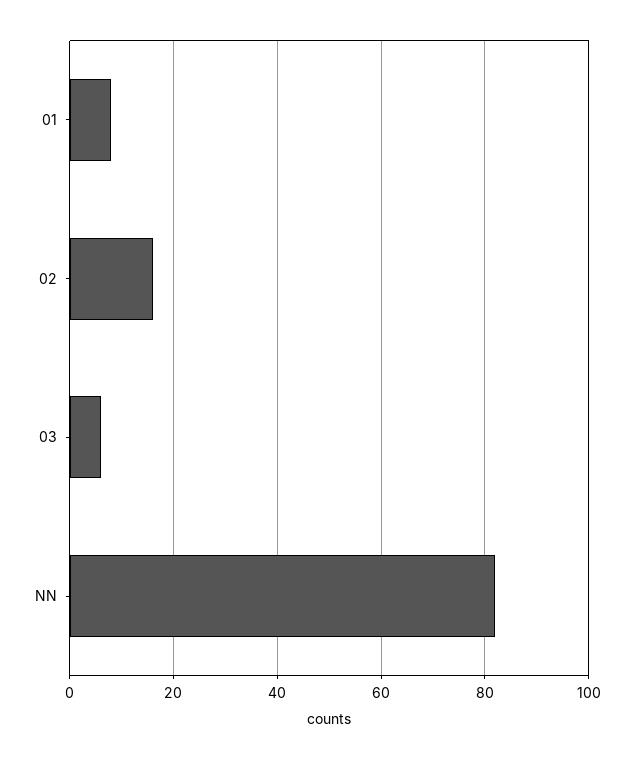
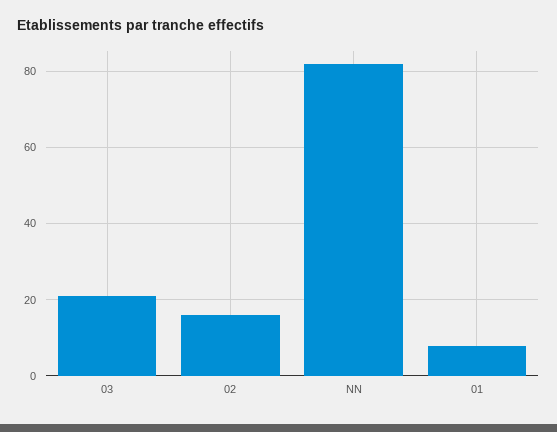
  {
    "01": 10,
    "02": 15,
-   "03": 5,
+   "03": 20,
    "NN": 80
  }

